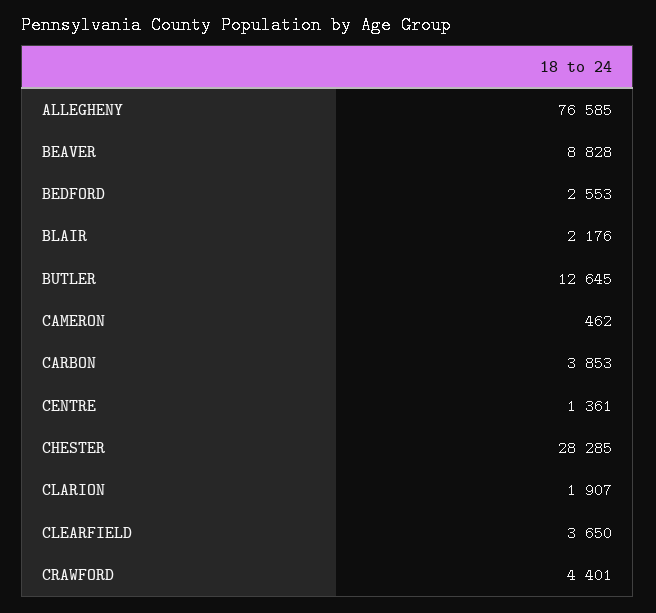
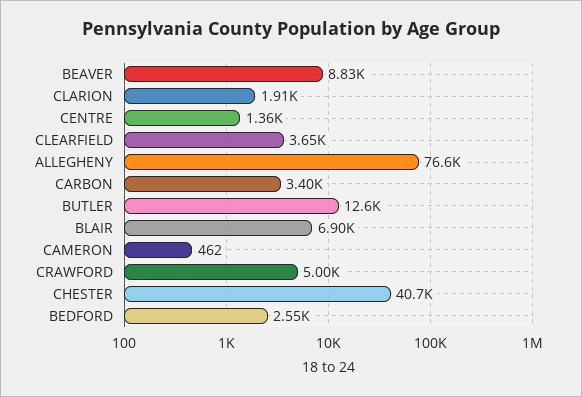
  {
    "ALLEGHENY": 76585,
    "BEAVER": 8828,
    "BEDFORD": 2553,
-   "BLAIR": 2176,
+   "BLAIR": 6900,
    "BUTLER": 12645,
    "CAMERON": 462,
-   "CARBON": 3853,
+   "CARBON": 3400,
    "CENTRE": 1361,
-   "CHESTER": 28285,
+   "CHESTER": 40700,
    "CLARION": 1907,
    "CLEARFIELD": 3650,
-   "CRAWFORD": 4401
+   "CRAWFORD": 5000
  }

